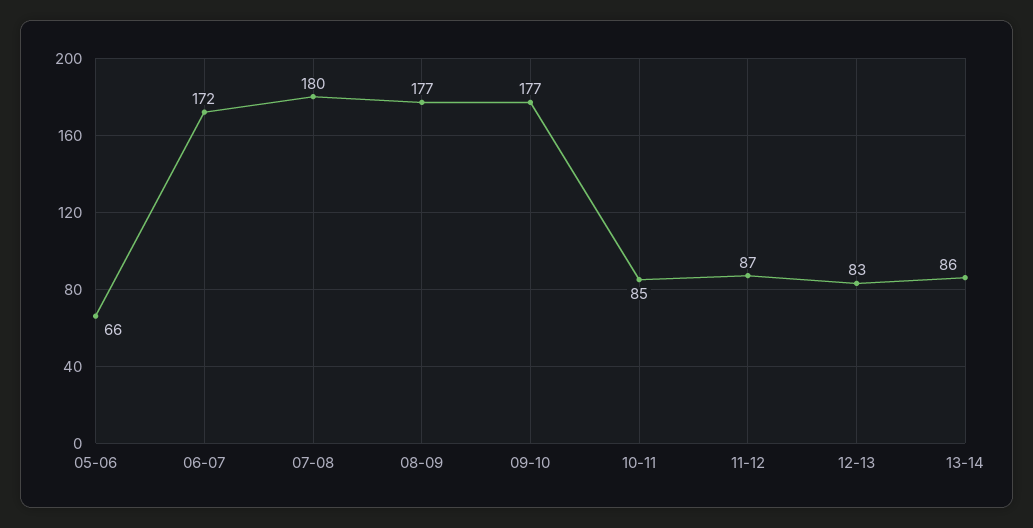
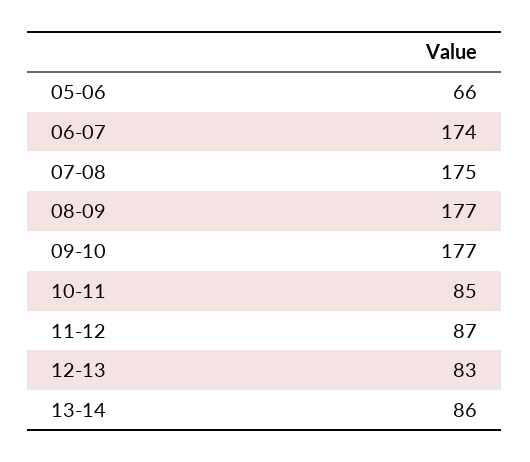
  {
    "05-06": 66,
-   "06-07": 172,
+   "06-07": 174,
-   "07-08": 180,
+   "07-08": 175,
    "08-09": 177,
    "09-10": 177,
    "10-11": 85,
    "11-12": 87,
    "12-13": 83,
    "13-14": 86
  }

